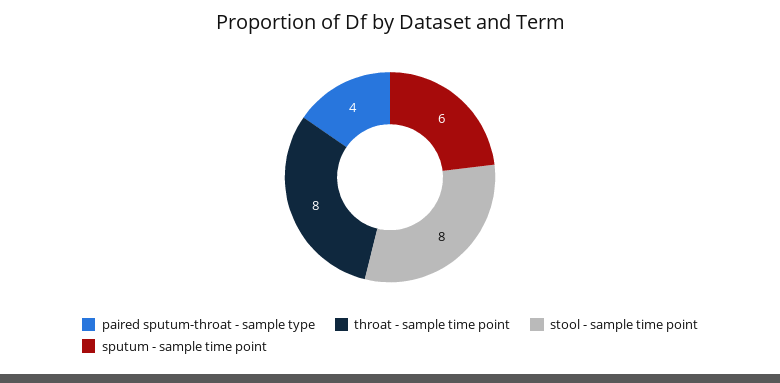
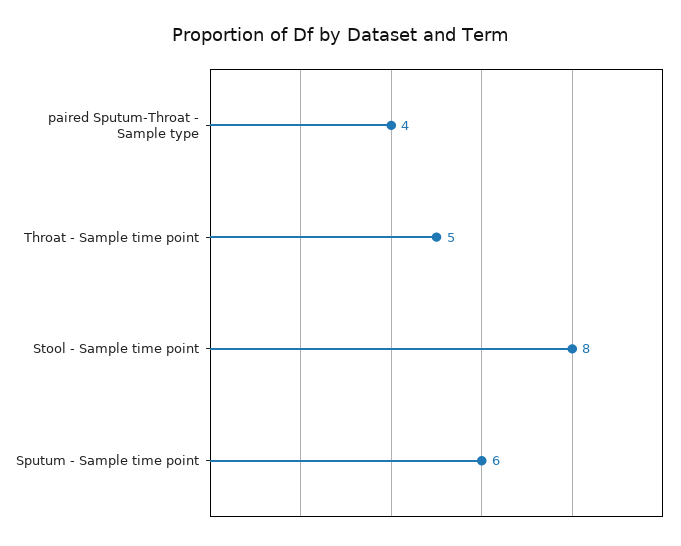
  {
    "paired sputum-throat - sample type": 4,
-   "throat - sample time point": 8,
+   "throat - sample time point": 5,
    "stool - sample time point": 8,
    "sputum - sample time point": 6
  }

